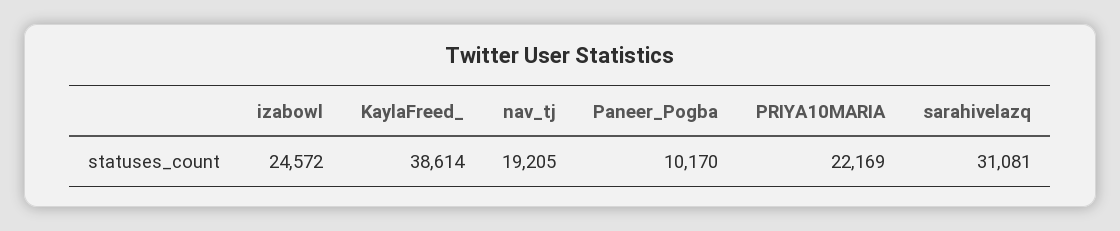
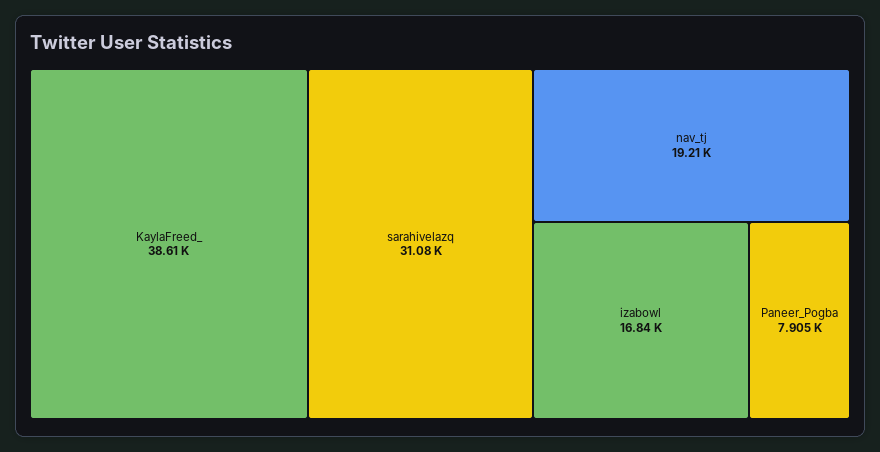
  {
-   "izabowl": 24572,
+   "izabowl": 16840,
    "KaylaFreed_": 38614,
    "nav_tj": 19205,
-   "Paneer_Pogba": 10170,
+   "Paneer_Pogba": 7905,
-   "PRIYA10MARIA": 22169,
    "sarahivelazq": 31081
  }

